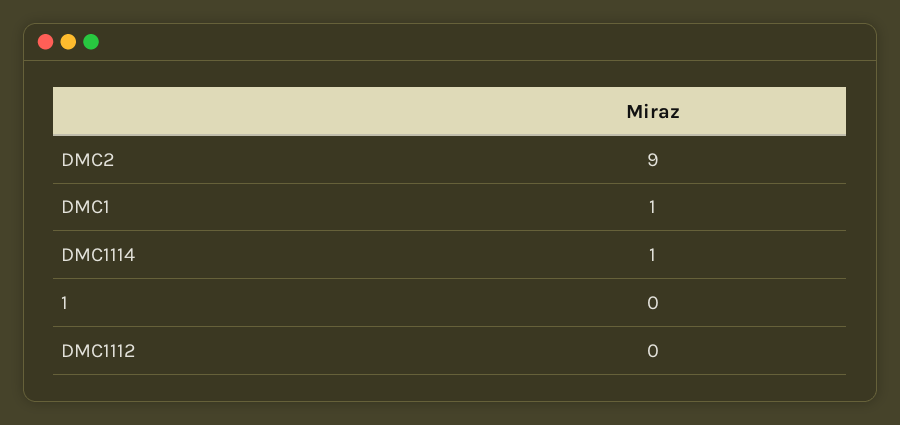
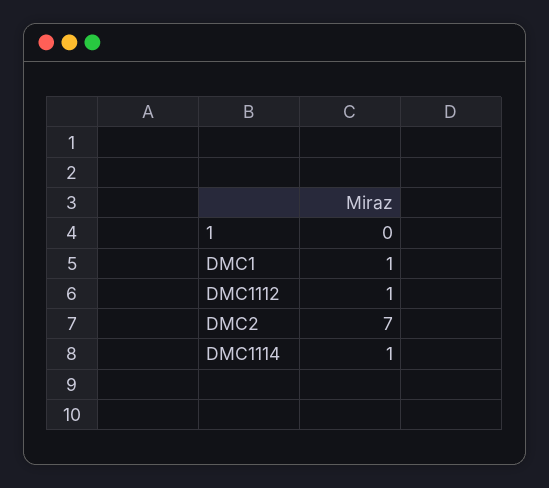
  {
-   "DMC2": 9,
+   "DMC2": 7,
    "DMC1": 1,
    "DMC1114": 1,
    "1": 0,
-   "DMC1112": 0
+   "DMC1112": 1
  }

